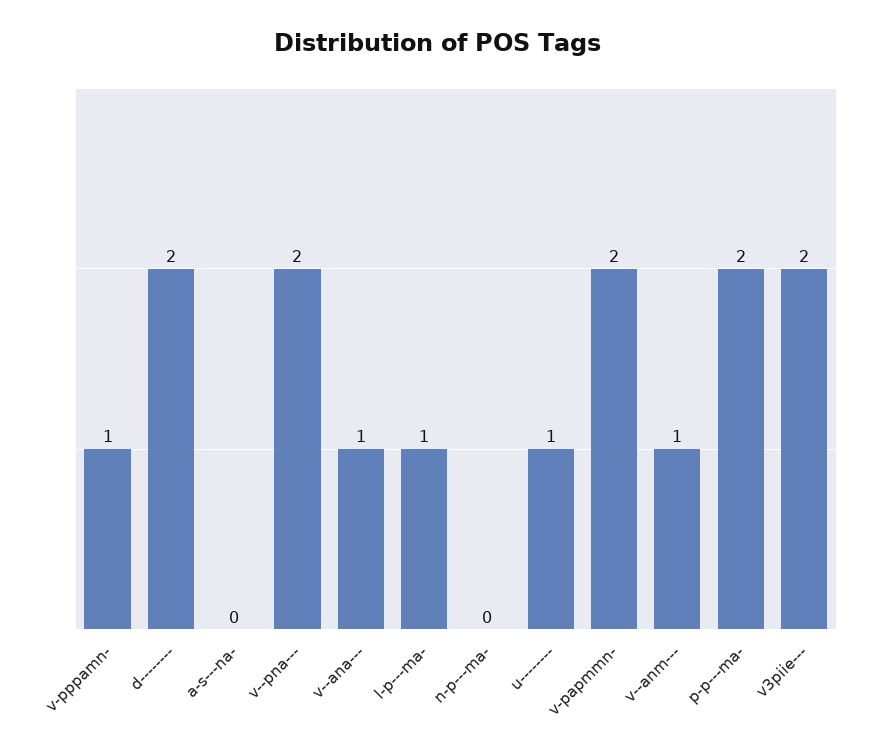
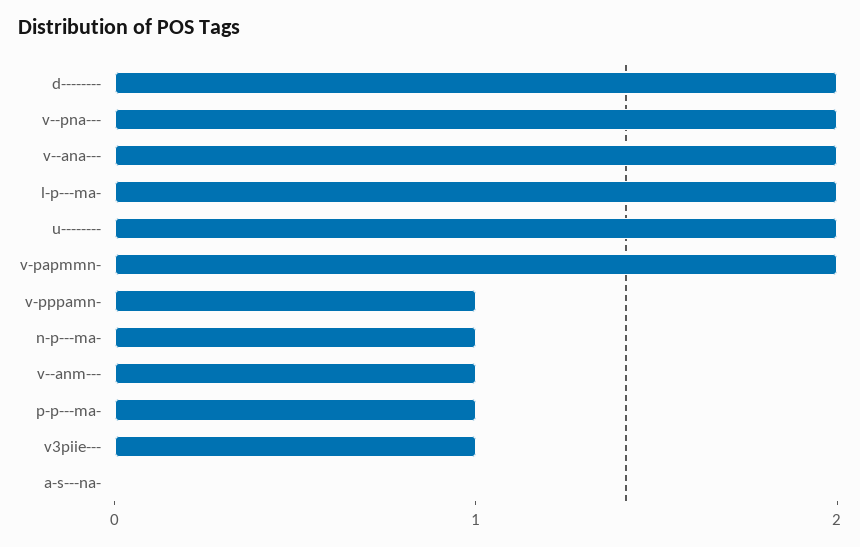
  {
    "v-pppamn-": 1,
    "d--------": 2,
    "a-s---na-": 0,
    "v--pna---": 2,
-   "v--ana---": 1,
+   "v--ana---": 2,
-   "l-p---ma-": 1,
+   "l-p---ma-": 2,
-   "n-p---ma-": 0,
+   "n-p---ma-": 1,
-   "u--------": 1,
+   "u--------": 2,
    "v-papmmn-": 2,
    "v--anm---": 1,
-   "p-p---ma-": 2,
+   "p-p---ma-": 1,
-   "v3piie---": 2
+   "v3piie---": 1
  }

